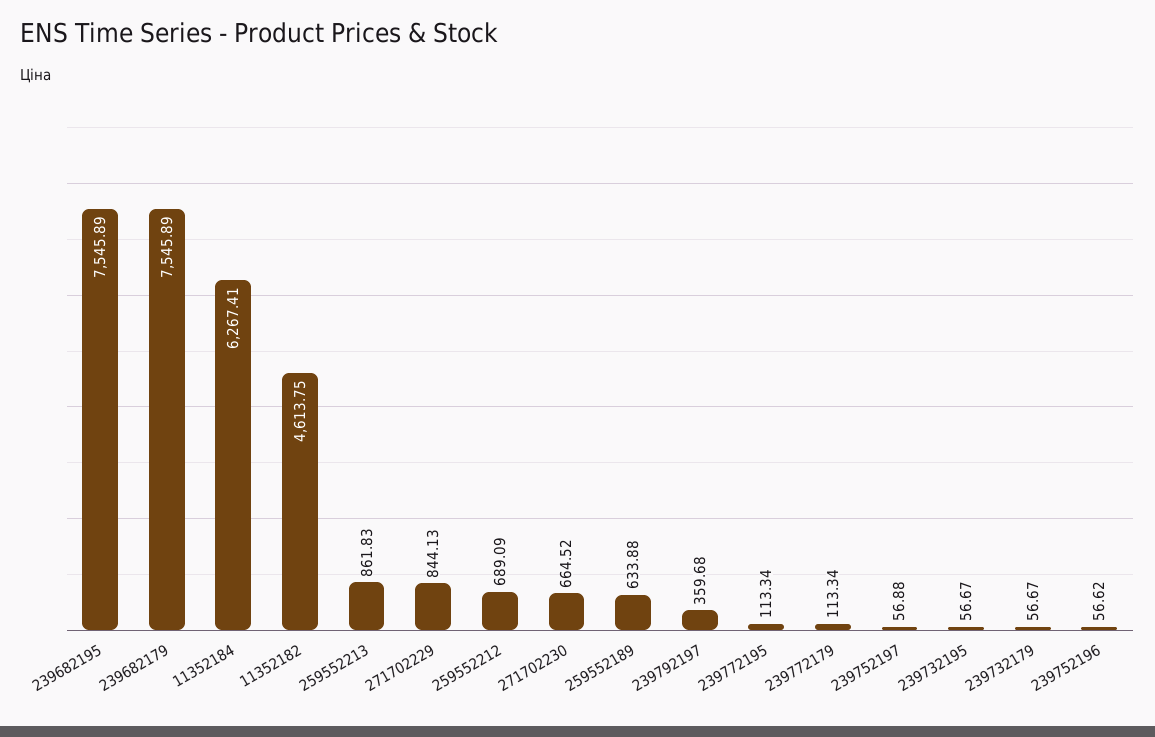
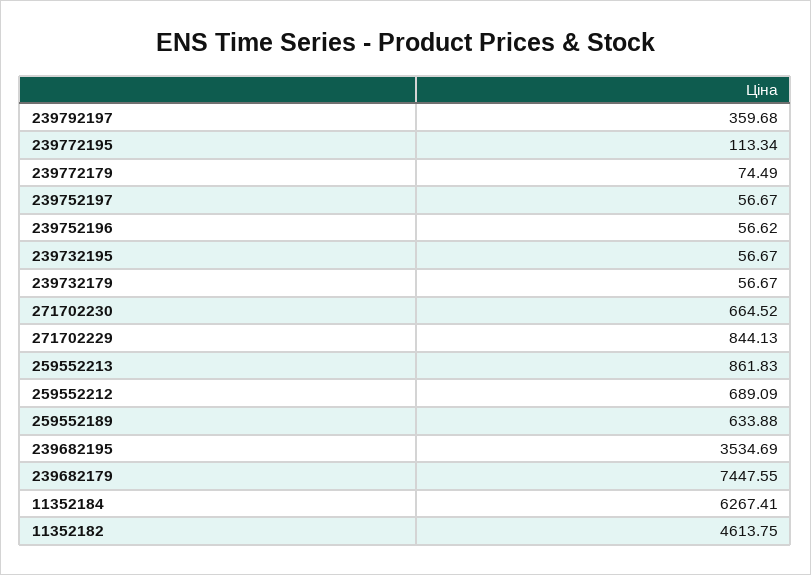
  {
-   "239682195": 7545.89,
+   "239682195": 3534.69,
-   "239682179": 7545.89,
+   "239682179": 7447.55,
    "11352184": 6267.41,
    "11352182": 4613.75,
    "259552213": 861.83,
    "271702229": 844.13,
    "259552212": 689.09,
    "271702230": 664.52,
    "259552189": 633.88,
    "239792197": 359.68,
    "239772195": 113.34,
-   "239772179": 113.34,
+   "239772179": 74.49,
-   "239752197": 56.88,
+   "239752197": 56.67,
    "239732195": 56.67,
    "239732179": 56.67,
    "239752196": 56.62
  }

